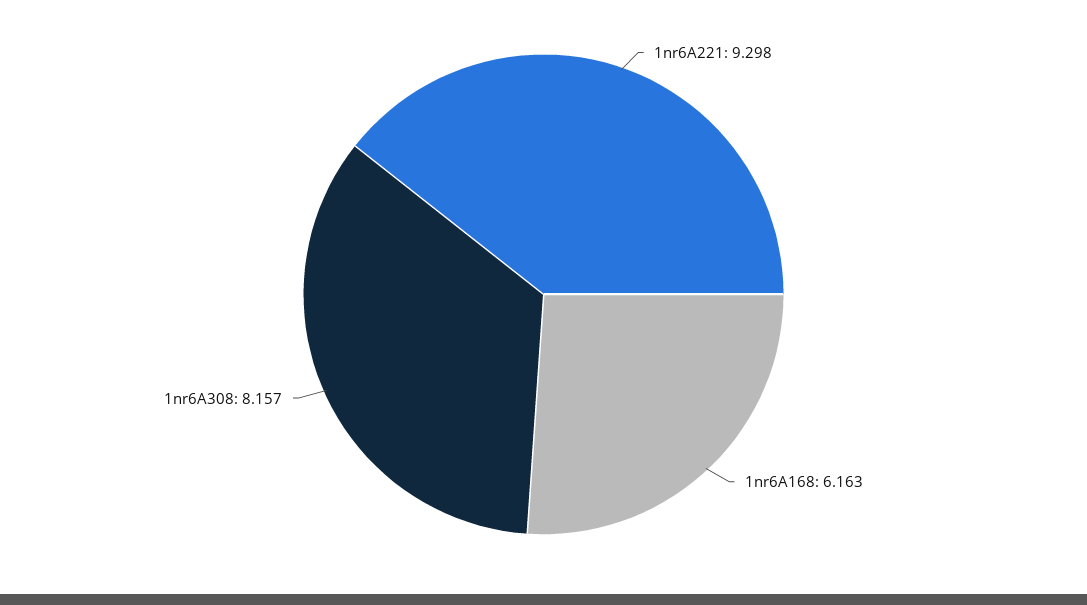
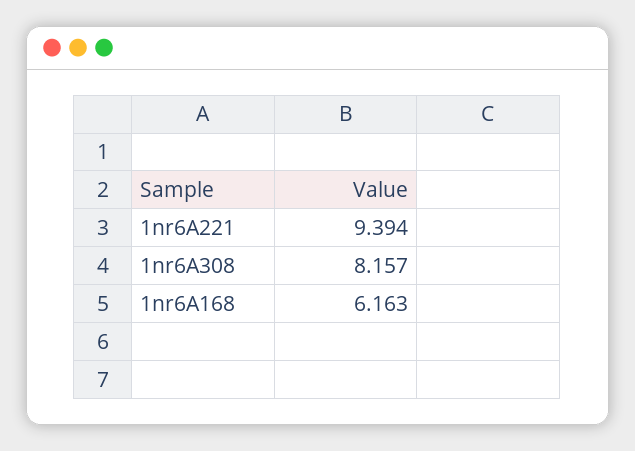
  {
-   "1nr6A221": 9.298,
+   "1nr6A221": 9.394,
    "1nr6A168": 6.163,
    "1nr6A308": 8.157
  }

